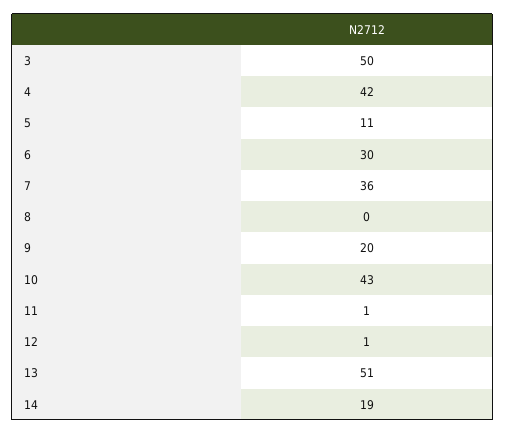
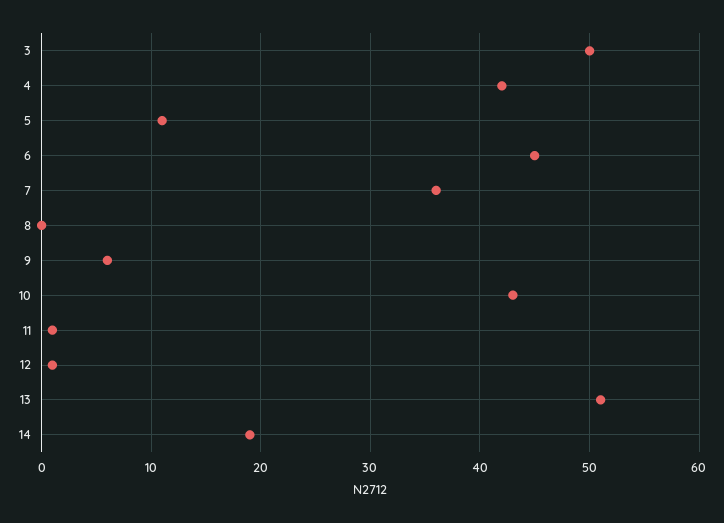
  {
    "3": 50,
    "4": 42,
    "5": 11,
-   "6": 30,
+   "6": 45,
    "7": 36,
    "8": 0,
-   "9": 20,
+   "9": 6,
    "10": 43,
    "11": 1,
    "12": 1,
    "13": 51,
    "14": 19
  }

